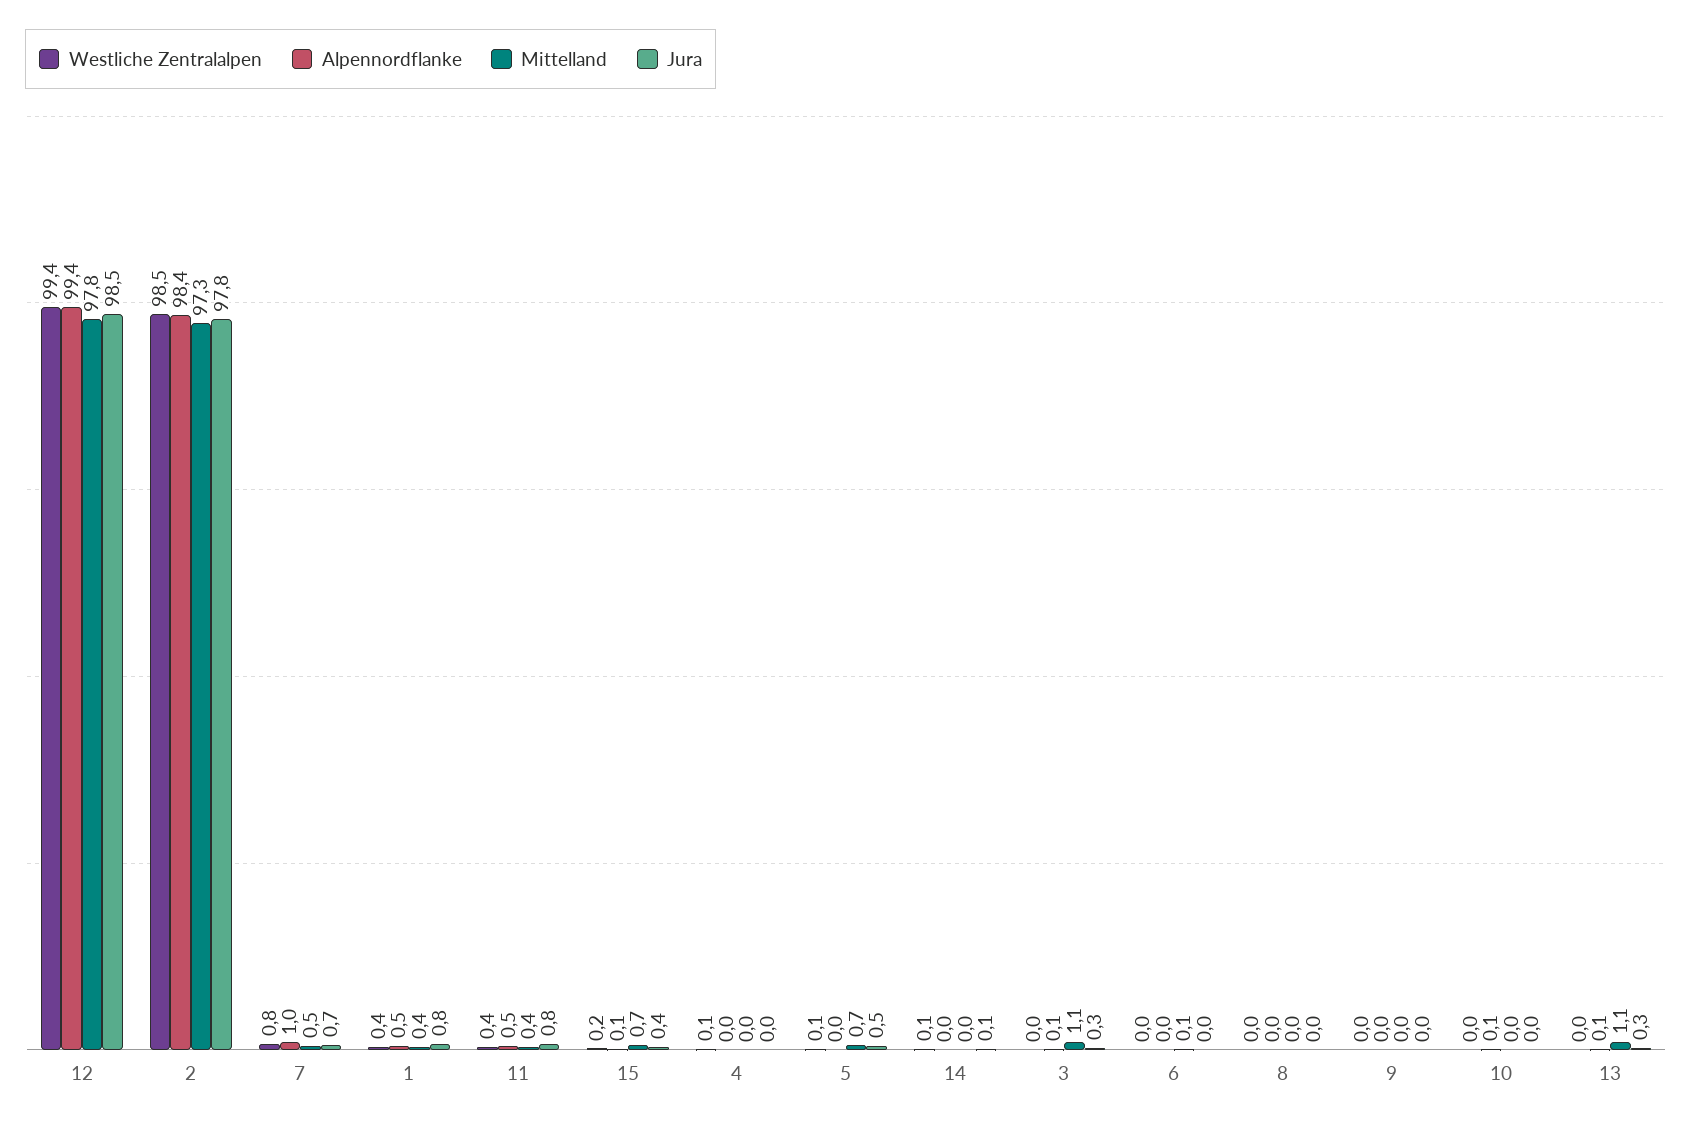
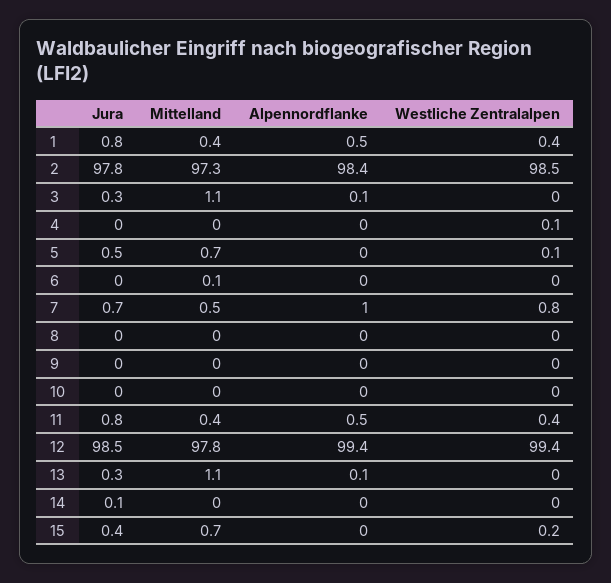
  {
    "Westliche Zentralalpen": {
      "12": 99.4,
      "2": 98.5,
      "7": 0.8,
      "1": 0.4,
      "11": 0.4,
      "15": 0.2,
      "4": 0.1,
      "5": 0.1,
-     "14": 0.1,
+     "14": 0,
      "3": 0,
      "6": 0,
      "8": 0,
      "9": 0,
      "10": 0,
      "13": 0
    },
    "Alpennordflanke": {
      "12": 99.4,
      "2": 98.4,
      "7": 1,
      "1": 0.5,
      "11": 0.5,
-     "15": 0.1,
+     "15": 0,
      "4": 0,
      "5": 0,
      "14": 0,
      "3": 0.1,
      "6": 0,
      "8": 0,
      "9": 0,
-     "10": 0.1,
+     "10": 0,
      "13": 0.1
    },
    "Mittelland": {
      "12": 97.8,
      "2": 97.3,
      "7": 0.5,
      "1": 0.4,
      "11": 0.4,
      "15": 0.7,
      "4": 0,
      "5": 0.7,
      "14": 0,
      "3": 1.1,
      "6": 0.1,
      "8": 0,
      "9": 0,
      "10": 0,
      "13": 1.1
    },
    "Jura": {
      "12": 98.5,
      "2": 97.8,
      "7": 0.7,
      "1": 0.8,
      "11": 0.8,
      "15": 0.4,
      "4": 0,
      "5": 0.5,
      "14": 0.1,
      "3": 0.3,
      "6": 0,
      "8": 0,
      "9": 0,
      "10": 0,
      "13": 0.3
    }
  }

